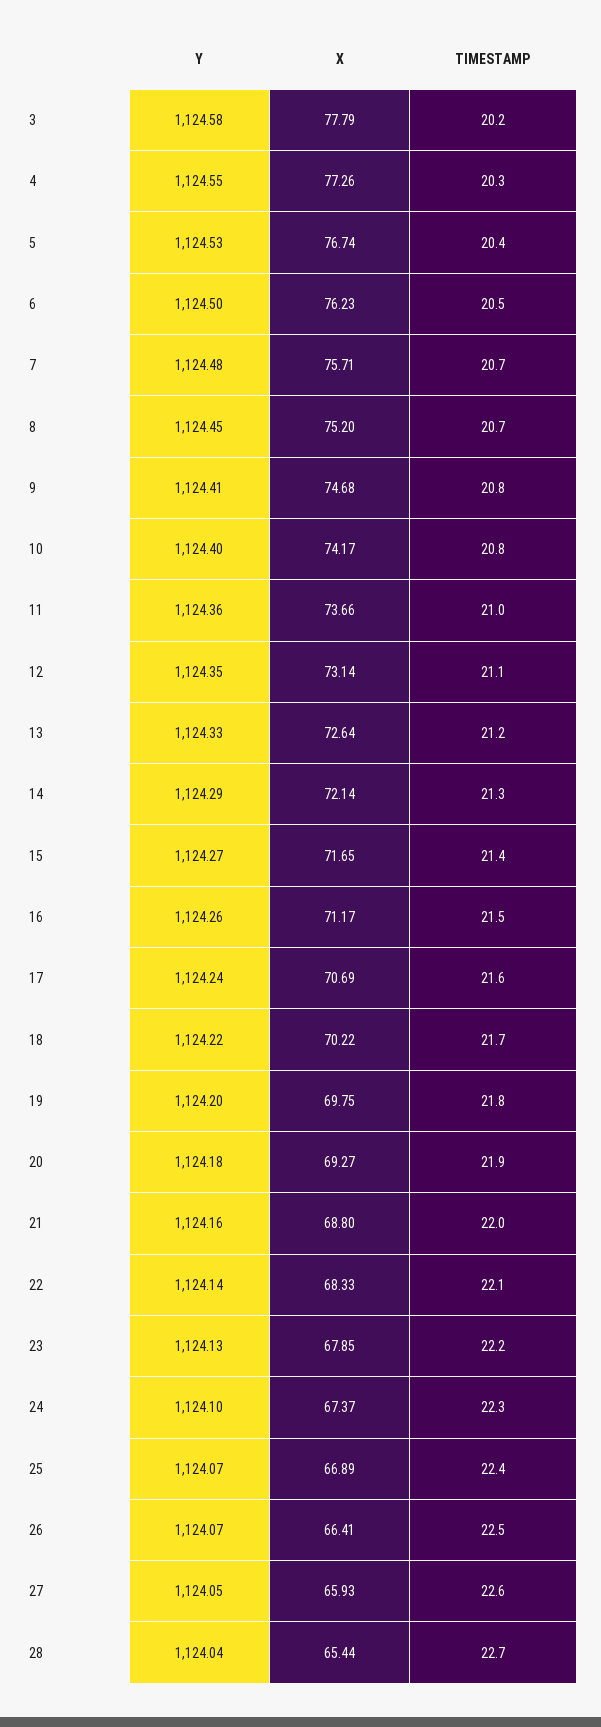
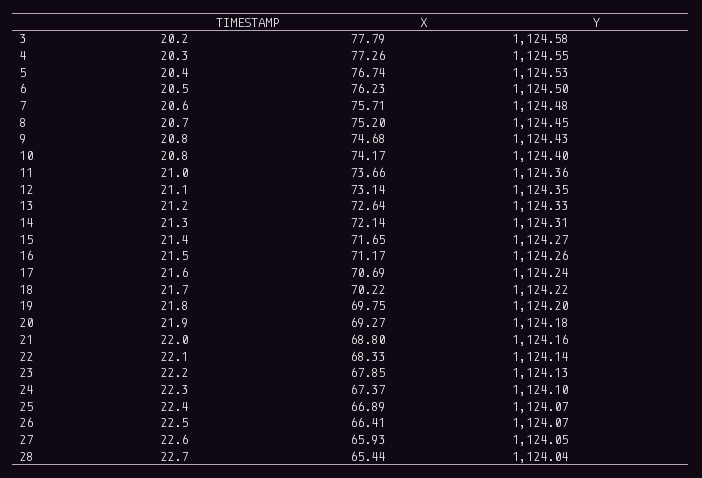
  {
    "Y": {
      "3": 1124.58,
      "4": 1124.55,
      "5": 1124.53,
      "6": 1124.5,
      "7": 1124.48,
      "8": 1124.45,
-     "9": 1124.41,
+     "9": 1124.43,
      "10": 1124.4,
      "11": 1124.36,
      "12": 1124.35,
      "13": 1124.33,
-     "14": 1124.29,
+     "14": 1124.31,
      "15": 1124.27,
      "16": 1124.26,
      "17": 1124.24,
      "18": 1124.22,
      "19": 1124.2,
      "20": 1124.18,
      "21": 1124.16,
      "22": 1124.14,
      "23": 1124.13,
      "24": 1124.1,
      "25": 1124.07,
      "26": 1124.07,
      "27": 1124.05,
      "28": 1124.04
    },
    "X": {
      "3": 77.79,
      "4": 77.26,
      "5": 76.74,
      "6": 76.23,
      "7": 75.71,
      "8": 75.2,
      "9": 74.68,
      "10": 74.17,
      "11": 73.66,
      "12": 73.14,
      "13": 72.64,
      "14": 72.14,
      "15": 71.65,
      "16": 71.17,
      "17": 70.69,
      "18": 70.22,
      "19": 69.75,
      "20": 69.27,
      "21": 68.8,
      "22": 68.33,
      "23": 67.85,
      "24": 67.37,
      "25": 66.89,
      "26": 66.41,
      "27": 65.93,
      "28": 65.44
    },
    "TIMESTAMP": {
      "3": 20.2,
      "4": 20.3,
      "5": 20.4,
      "6": 20.5,
-     "7": 20.7,
+     "7": 20.6,
      "8": 20.7,
      "9": 20.8,
      "10": 20.8,
      "11": 21,
      "12": 21.1,
      "13": 21.2,
      "14": 21.3,
      "15": 21.4,
      "16": 21.5,
      "17": 21.6,
      "18": 21.7,
      "19": 21.8,
      "20": 21.9,
      "21": 22,
      "22": 22.1,
      "23": 22.2,
      "24": 22.3,
      "25": 22.4,
      "26": 22.5,
      "27": 22.6,
      "28": 22.7
    }
  }

